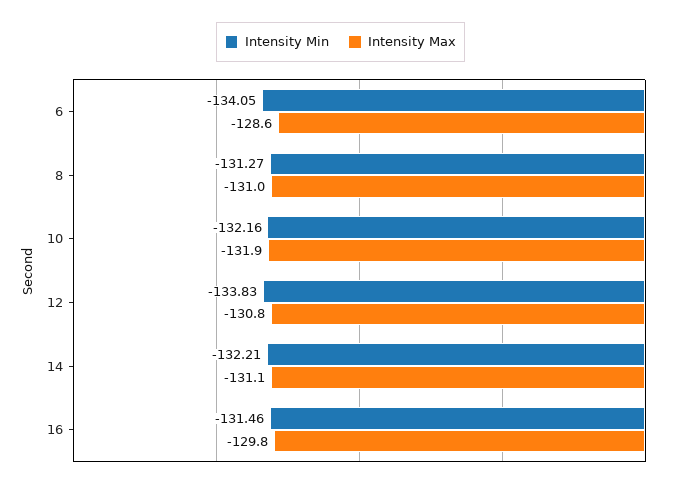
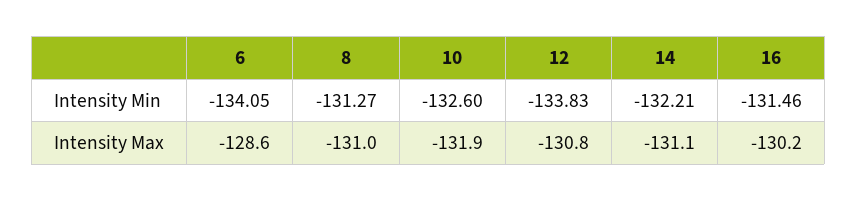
  {
    "Intensity Min": {
      "6": -134.05,
      "8": -131.27,
-     "10": -132.16,
+     "10": -132.6,
      "12": -133.83,
      "14": -132.21,
      "16": -131.46
    },
    "Intensity Max": {
      "6": -128.6,
      "8": -131,
      "10": -131.9,
      "12": -130.8,
      "14": -131.1,
-     "16": -129.8
+     "16": -130.2
    }
  }

